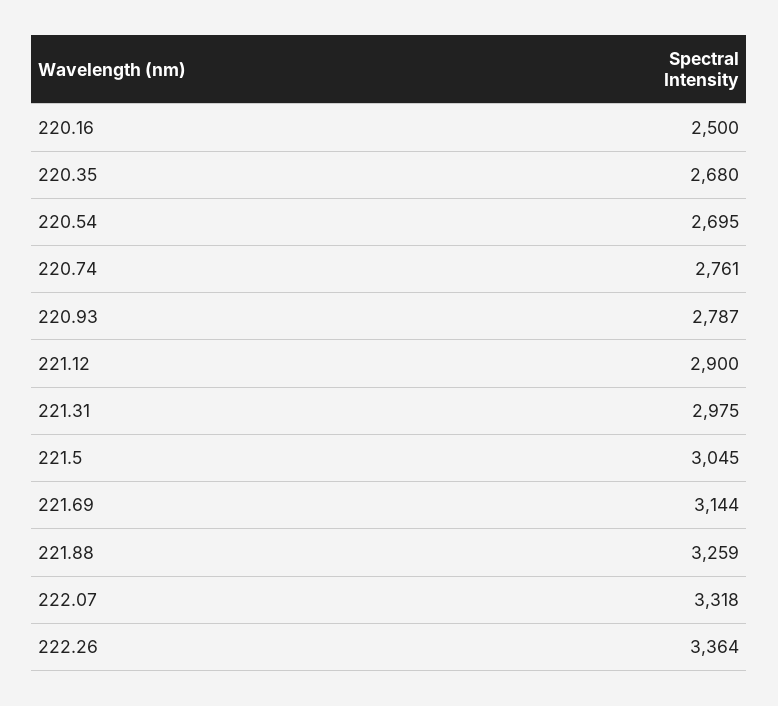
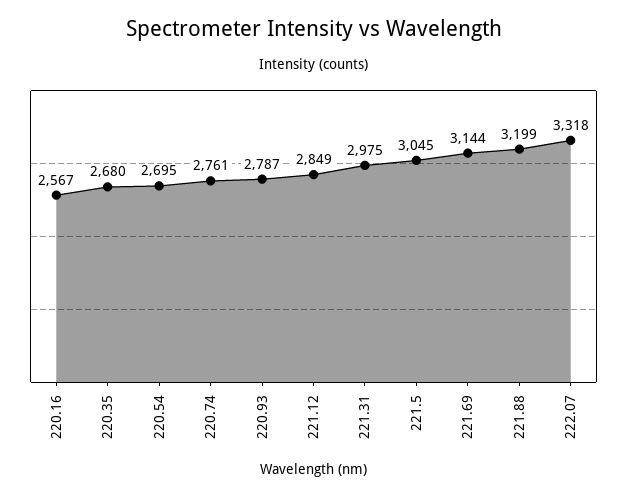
  {
-   "220.16": 2500,
+   "220.16": 2567,
    "220.35": 2680,
    "220.54": 2695,
    "220.74": 2761,
    "220.93": 2787,
-   "221.12": 2900,
+   "221.12": 2849,
    "221.31": 2975,
    "221.5": 3045,
    "221.69": 3144,
-   "221.88": 3259,
+   "221.88": 3199,
-   "222.07": 3318,
+   "222.07": 3318
-   "222.26": 3364
  }

